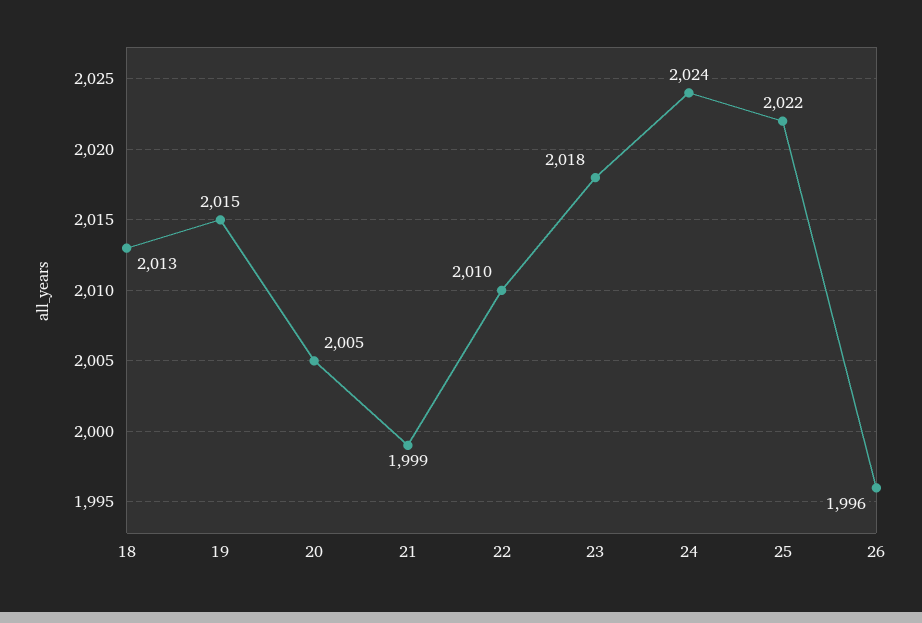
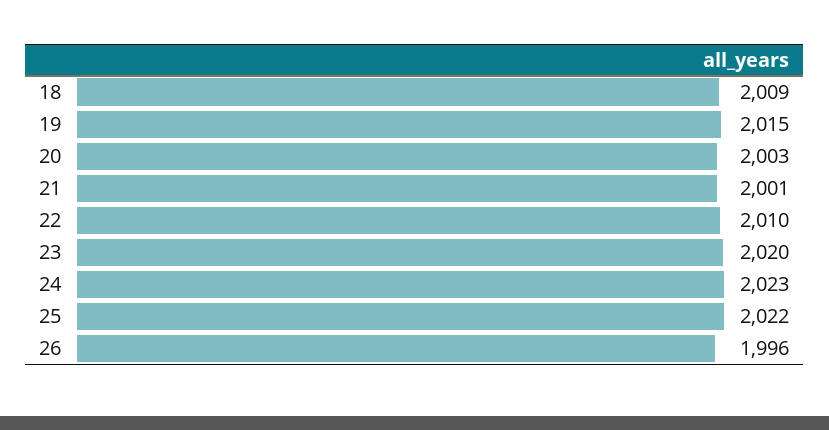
  {
-   "18": 2013,
+   "18": 2009,
    "19": 2015,
-   "20": 2005,
+   "20": 2003,
-   "21": 1999,
+   "21": 2001,
    "22": 2010,
-   "23": 2018,
+   "23": 2020,
-   "24": 2024,
+   "24": 2023,
    "25": 2022,
    "26": 1996
  }

